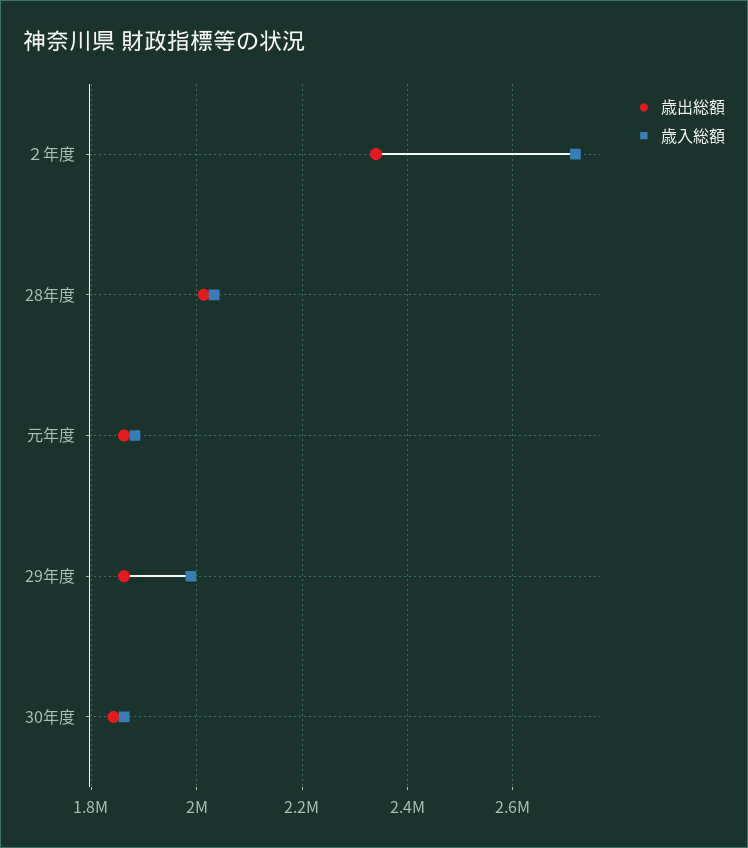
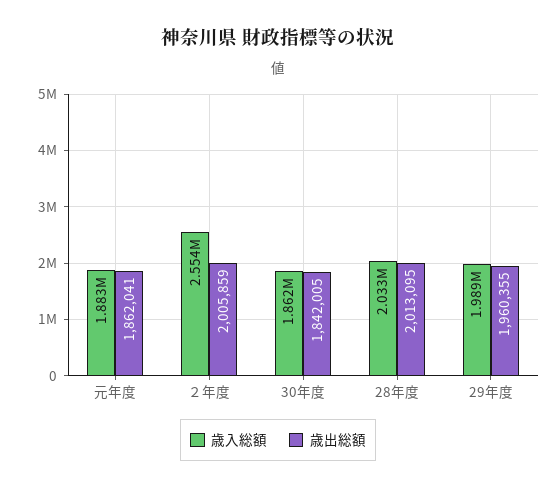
  {
    "歳出総額": {
-     "２年度": 2340000,
+     "２年度": 2005859,
      "28年度": 2013095,
      "元年度": 1862041,
-     "29年度": 1860000,
+     "29年度": 1960355,
      "30年度": 1842005
    },
    "歳入総額": {
-     "２年度": 2720000,
+     "２年度": 2554000,
      "28年度": 2033000,
      "元年度": 1883000,
      "29年度": 1989000,
      "30年度": 1862000
    }
  }

